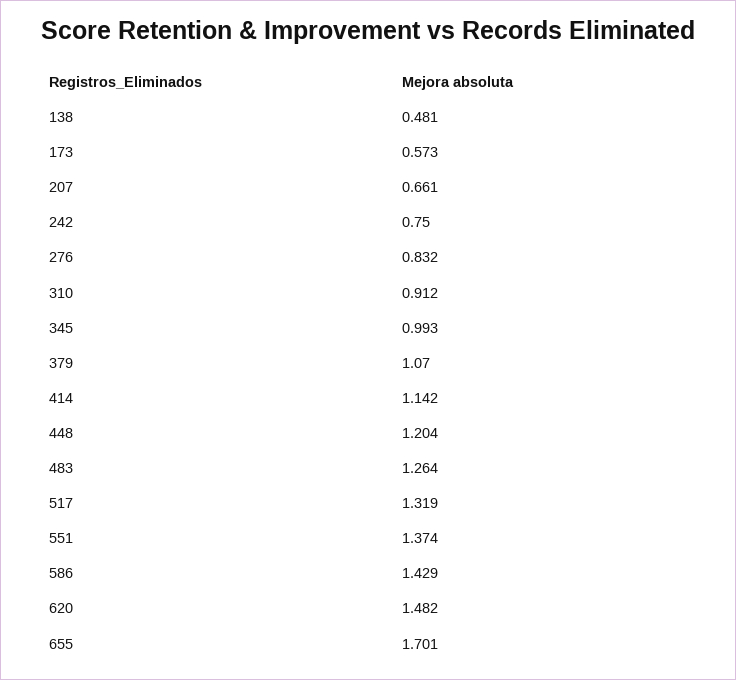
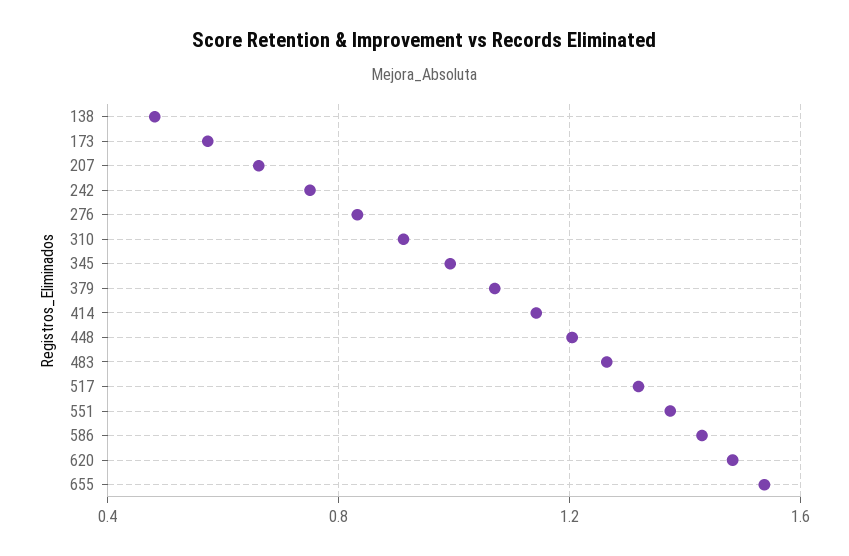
  {
    "138": 0.481,
    "173": 0.573,
    "207": 0.661,
    "242": 0.75,
    "276": 0.832,
    "310": 0.912,
    "345": 0.993,
    "379": 1.07,
    "414": 1.142,
    "448": 1.204,
    "483": 1.264,
    "517": 1.319,
    "551": 1.374,
    "586": 1.429,
    "620": 1.482,
-   "655": 1.701
+   "655": 1.55
  }

